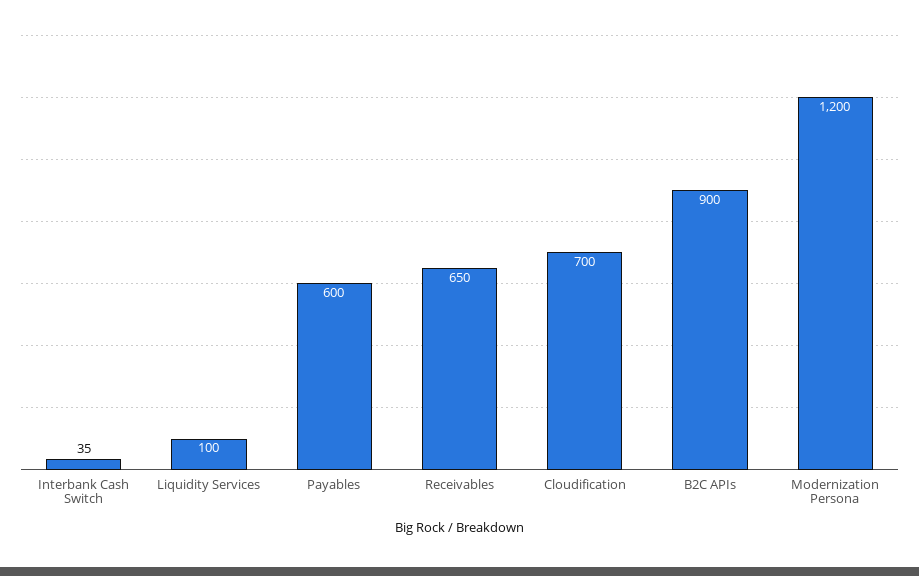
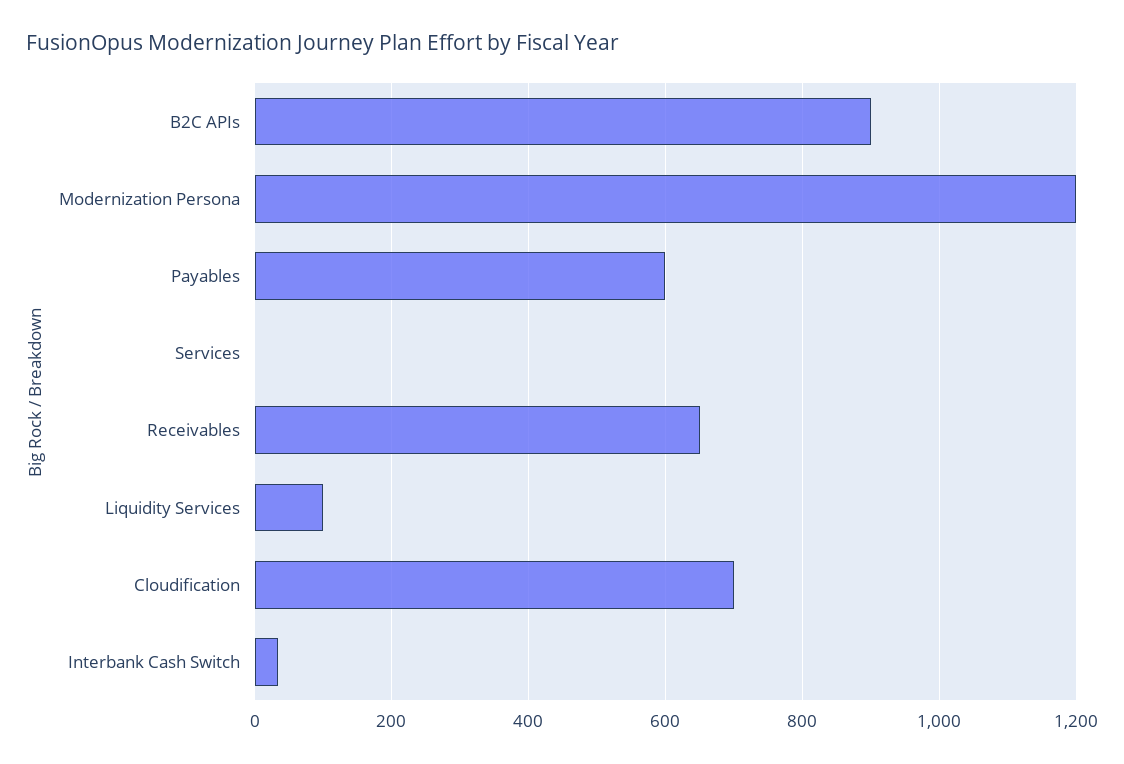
  {
    "Interbank Cash Switch": 35,
    "Liquidity Services": 100,
    "Payables": 600,
    "Receivables": 650,
    "Cloudification": 700,
    "B2C APIs": 900,
-   "Modernization Persona": 1200
+   "Modernization Persona": 1200,
+   "Services": 0
  }

